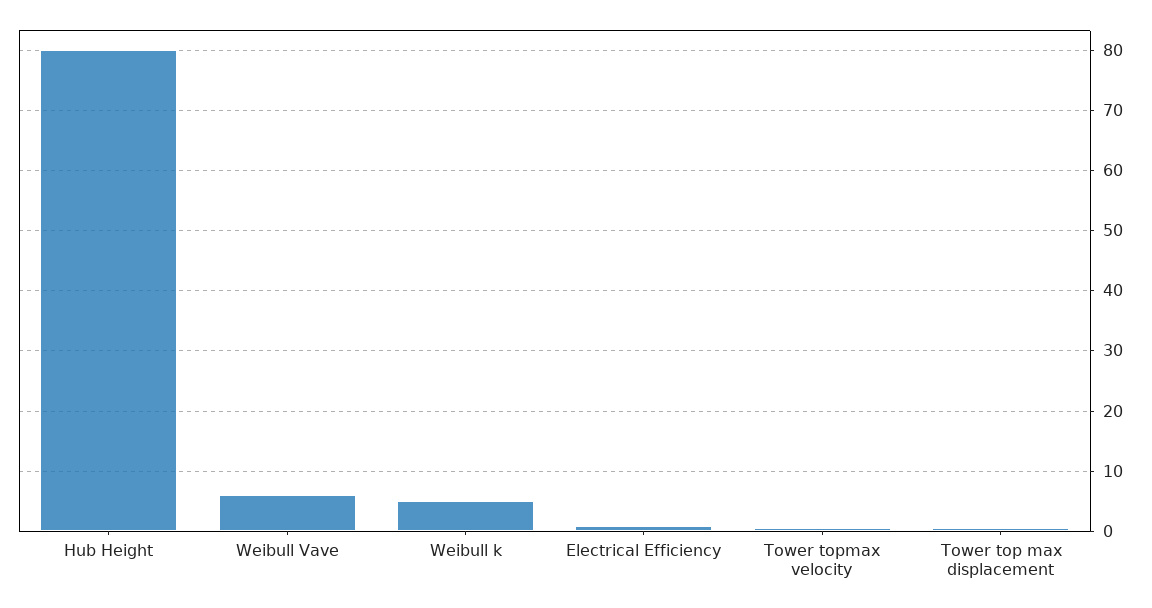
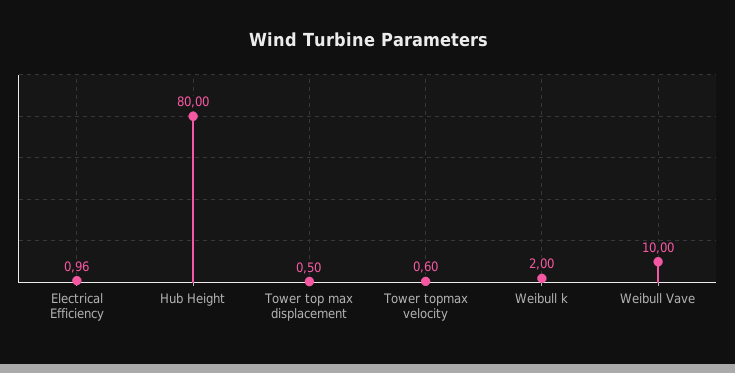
  {
    "Hub Height": 80,
-   "Weibull Vave": 6,
+   "Weibull Vave": 10,
-   "Weibull k": 5,
+   "Weibull k": 2,
    "Electrical Efficiency": 0.96,
    "Tower topmax velocity": 0.6,
    "Tower top max displacement": 0.5
  }

